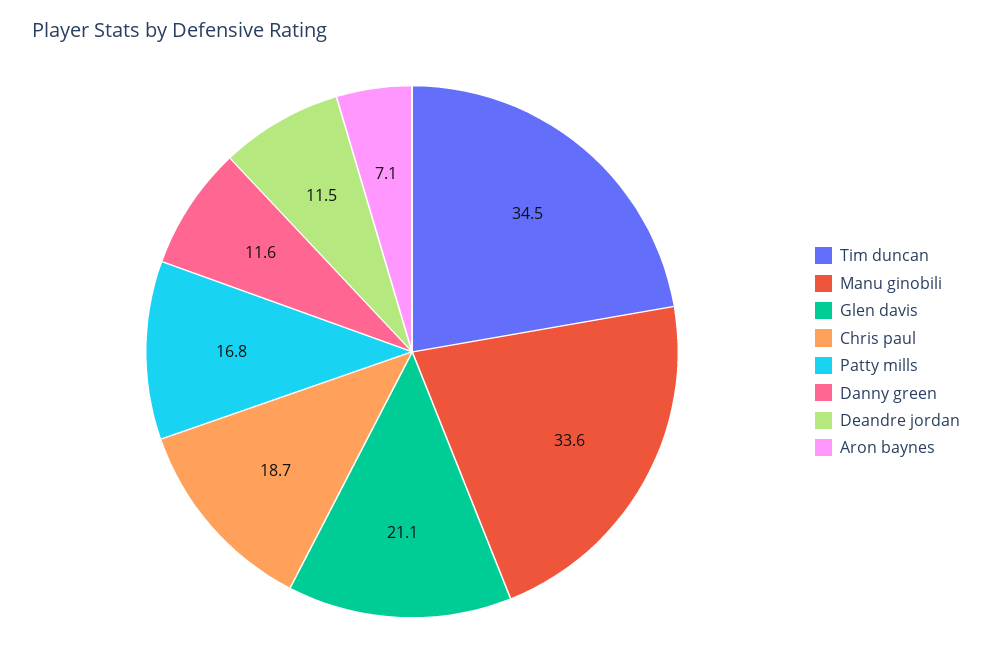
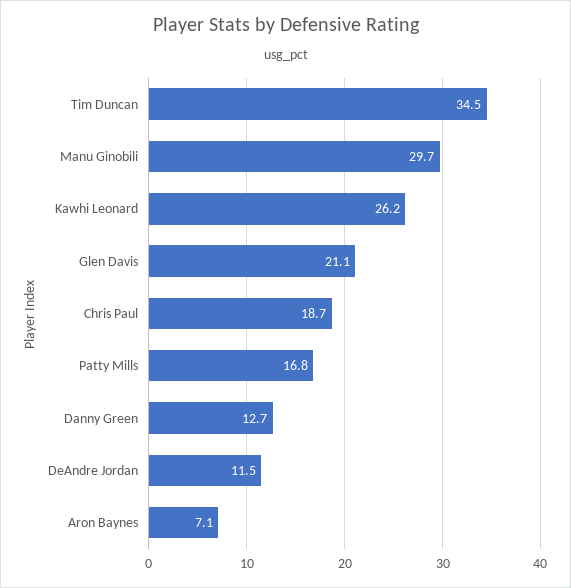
  {
    "Tim duncan": 34.5,
-   "Manu ginobili": 33.6,
+   "Manu ginobili": 29.7,
    "Glen davis": 21.1,
    "Chris paul": 18.7,
    "Patty mills": 16.8,
-   "Danny green": 11.6,
+   "Danny green": 12.7,
    "Deandre jordan": 11.5,
-   "Aron baynes": 7.1
+   "Aron baynes": 7.1,
+   "Kawhi Leonard": 26.2
  }

